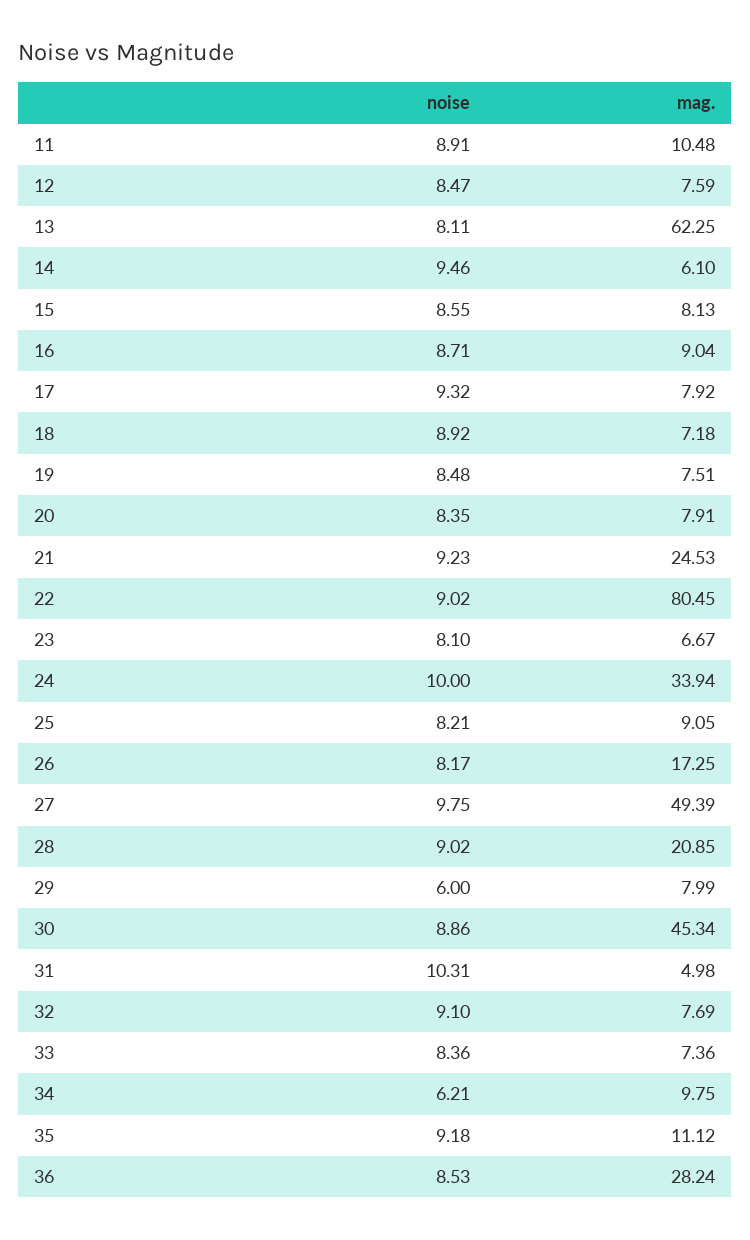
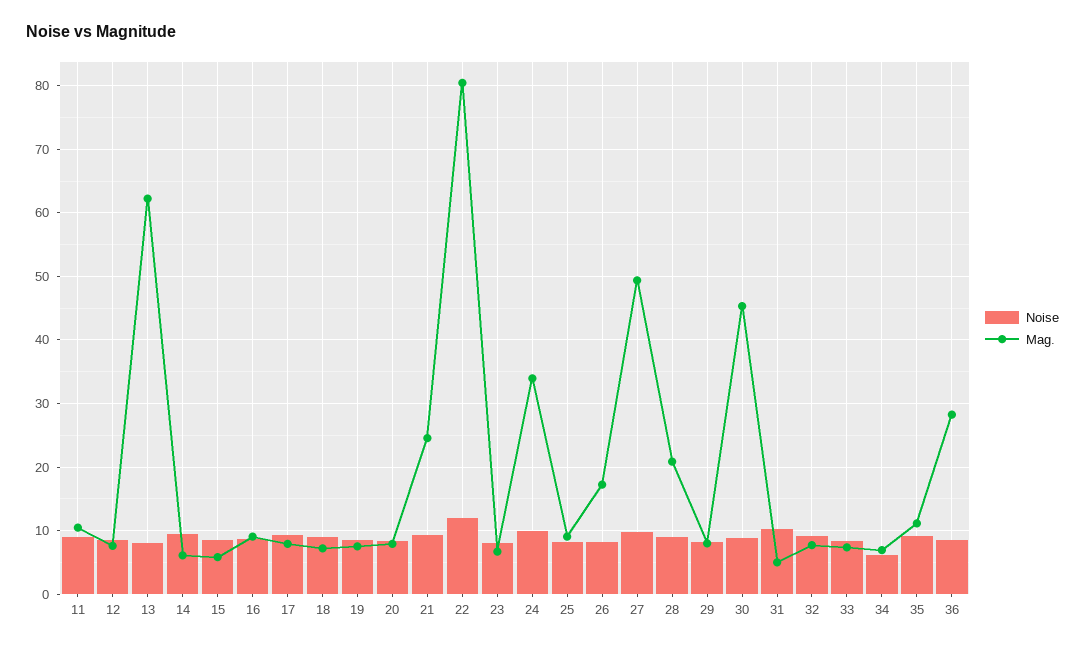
  {
    "noise": {
      "11": 8.91,
      "12": 8.47,
      "13": 8.11,
      "14": 9.46,
      "15": 8.55,
      "16": 8.71,
      "17": 9.32,
      "18": 8.92,
      "19": 8.48,
      "20": 8.35,
      "21": 9.23,
-     "22": 9.02,
+     "22": 12,
      "23": 8.1,
      "24": 10,
      "25": 8.21,
      "26": 8.17,
      "27": 9.75,
      "28": 9.02,
-     "29": 6,
+     "29": 8,
      "30": 8.86,
      "31": 10.31,
      "32": 9.1,
      "33": 8.36,
      "34": 6.21,
      "35": 9.18,
      "36": 8.53
    },
    "mag.": {
      "11": 10.48,
      "12": 7.59,
      "13": 62.25,
      "14": 6.1,
-     "15": 8.13,
+     "15": 6,
      "16": 9.04,
      "17": 7.92,
      "18": 7.18,
      "19": 7.51,
      "20": 7.91,
      "21": 24.53,
      "22": 80.45,
      "23": 6.67,
      "24": 33.94,
      "25": 9.05,
      "26": 17.25,
      "27": 49.39,
      "28": 20.85,
      "29": 7.99,
      "30": 45.34,
      "31": 4.98,
      "32": 7.69,
      "33": 7.36,
-     "34": 9.75,
+     "34": 7,
      "35": 11.12,
      "36": 28.24
    }
  }

